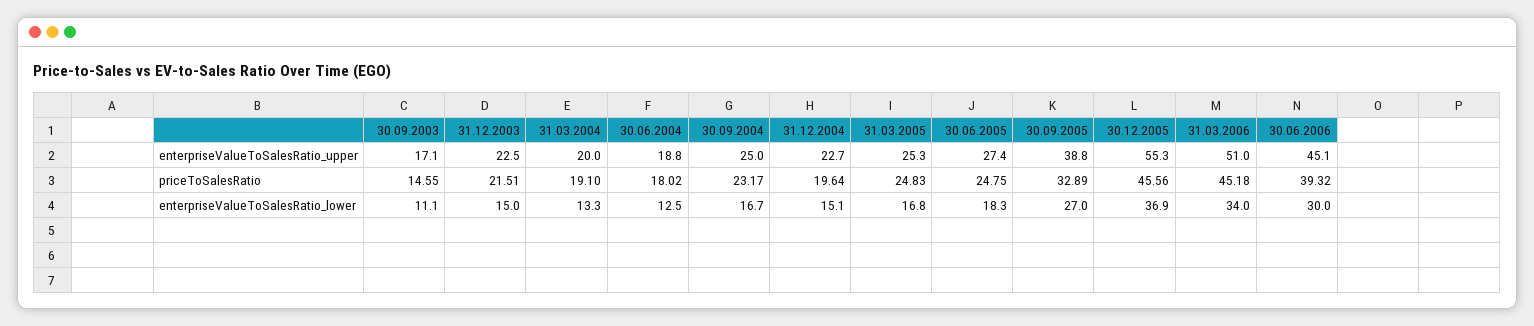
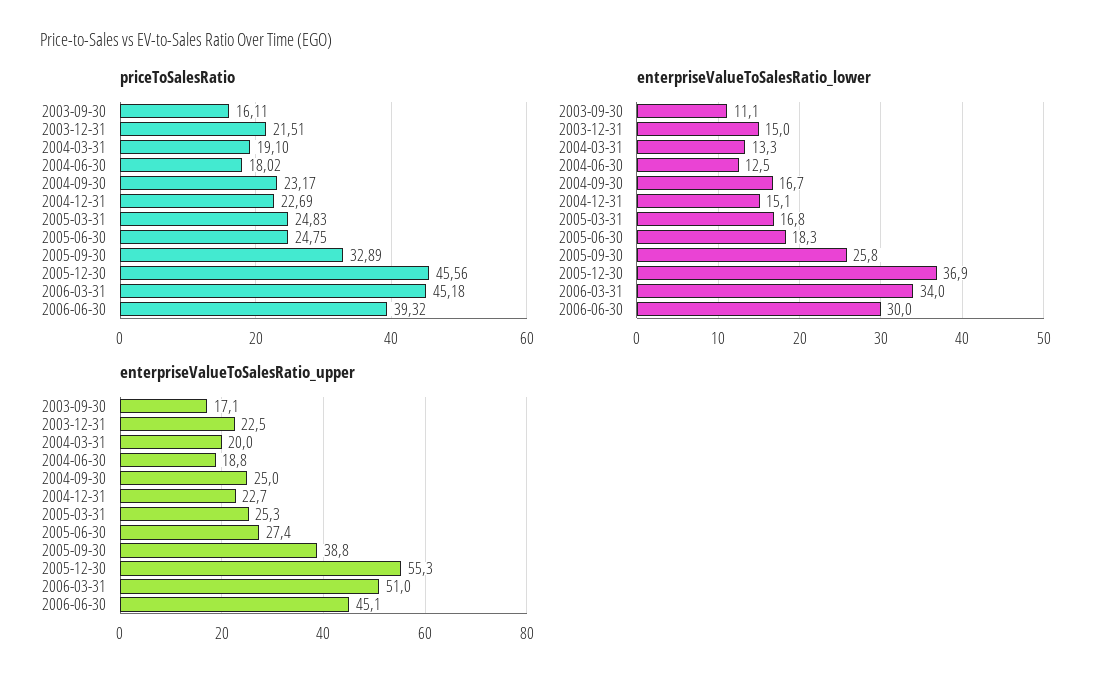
  {
    "enterpriseValueToSalesRatio_upper": {
      "30.09.2003": 17.1,
      "31.12.2003": 22.5,
      "31.03.2004": 20,
      "30.06.2004": 18.8,
      "30.09.2004": 25,
      "31.12.2004": 22.7,
      "31.03.2005": 25.3,
      "30.06.2005": 27.4,
      "30.09.2005": 38.8,
      "30.12.2005": 55.3,
      "31.03.2006": 51,
      "30.06.2006": 45.1
    },
    "priceToSalesRatio": {
-     "30.09.2003": 14.55,
+     "30.09.2003": 16.11,
      "31.12.2003": 21.51,
      "31.03.2004": 19.1,
      "30.06.2004": 18.02,
      "30.09.2004": 23.17,
-     "31.12.2004": 19.64,
+     "31.12.2004": 22.69,
      "31.03.2005": 24.83,
      "30.06.2005": 24.75,
      "30.09.2005": 32.89,
      "30.12.2005": 45.56,
      "31.03.2006": 45.18,
      "30.06.2006": 39.32
    },
    "enterpriseValueToSalesRatio_lower": {
      "30.09.2003": 11.1,
      "31.12.2003": 15,
      "31.03.2004": 13.3,
      "30.06.2004": 12.5,
      "30.09.2004": 16.7,
      "31.12.2004": 15.1,
      "31.03.2005": 16.8,
      "30.06.2005": 18.3,
-     "30.09.2005": 27,
+     "30.09.2005": 25.8,
      "30.12.2005": 36.9,
      "31.03.2006": 34,
      "30.06.2006": 30
    }
  }

